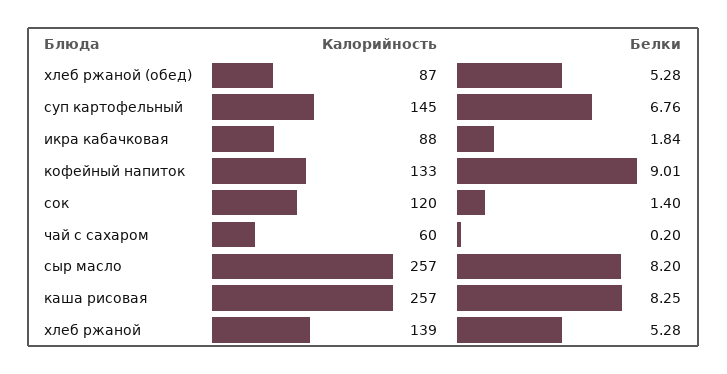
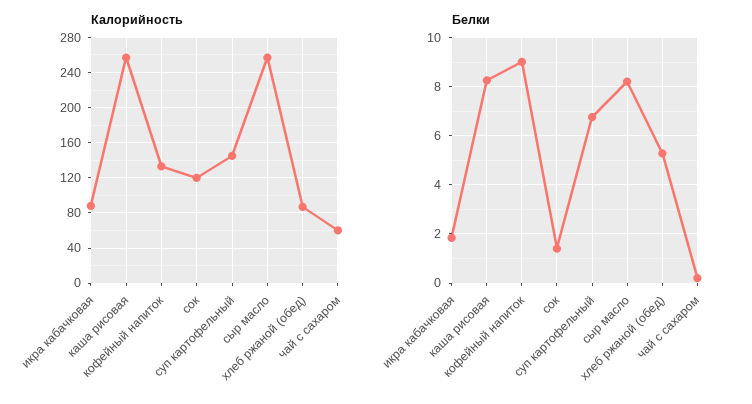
  {
    "Калорийность": {
      "хлеб ржаной (обед)": 87,
      "суп картофельный": 145,
      "икра кабачковая": 88,
      "кофейный напиток": 133,
      "сок": 120,
      "чай с сахаром": 60,
      "сыр масло": 257,
-     "каша рисовая": 257,
+     "каша рисовая": 257
-     "хлеб ржаной": 139
    },
    "Белки": {
      "хлеб ржаной (обед)": 5.28,
      "суп картофельный": 6.76,
      "икра кабачковая": 1.84,
      "кофейный напиток": 9.01,
      "сок": 1.4,
      "чай с сахаром": 0.2,
      "сыр масло": 8.2,
-     "каша рисовая": 8.25,
+     "каша рисовая": 8.25
-     "хлеб ржаной": 5.28
    }
  }

